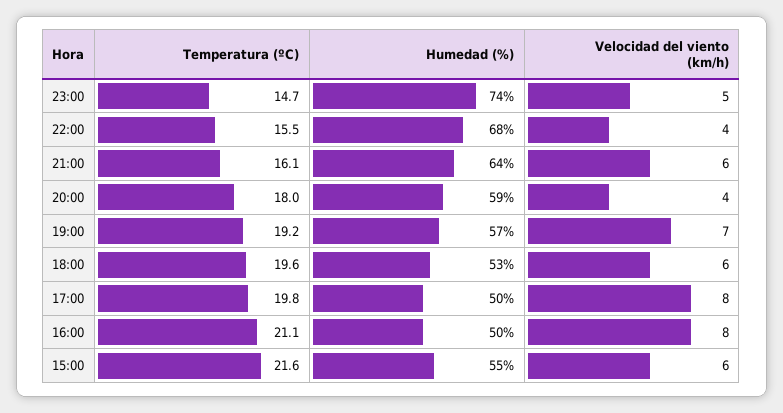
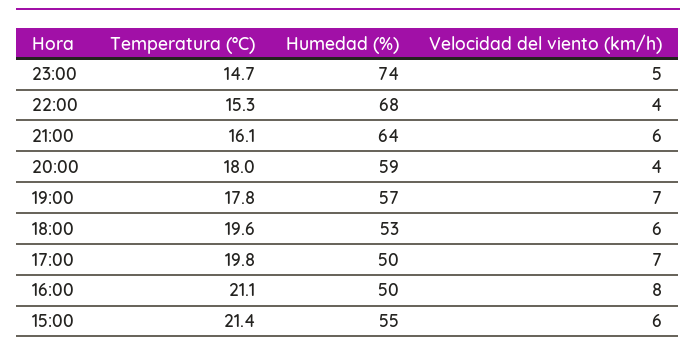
  {
    "Temperatura (ºC)": {
      "23:00": 14.7,
-     "22:00": 15.5,
+     "22:00": 15.3,
      "21:00": 16.1,
      "20:00": 18,
-     "19:00": 19.2,
+     "19:00": 17.8,
      "18:00": 19.6,
      "17:00": 19.8,
      "16:00": 21.1,
-     "15:00": 21.6
+     "15:00": 21.4
    },
    "Humedad (%)": {
      "23:00": 74,
      "22:00": 68,
      "21:00": 64,
      "20:00": 59,
      "19:00": 57,
      "18:00": 53,
      "17:00": 50,
      "16:00": 50,
      "15:00": 55
    },
    "Velocidad del viento (km/h)": {
      "23:00": 5,
      "22:00": 4,
      "21:00": 6,
      "20:00": 4,
      "19:00": 7,
      "18:00": 6,
-     "17:00": 8,
+     "17:00": 7,
      "16:00": 8,
      "15:00": 6
    }
  }

